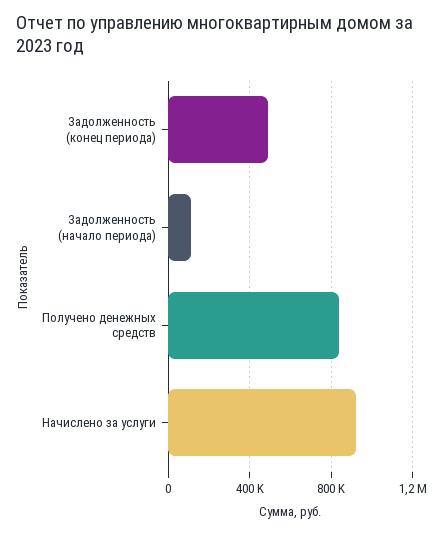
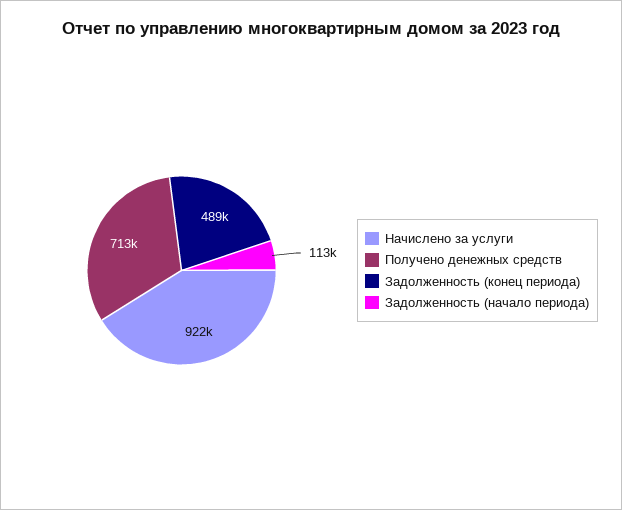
  {
    "Задолженность (конец периода)": 489000,
    "Задолженность (начало периода)": 113000,
-   "Получено денежных средств": 850000,
+   "Получено денежных средств": 713000,
    "Начислено за услуги": 922000
  }

